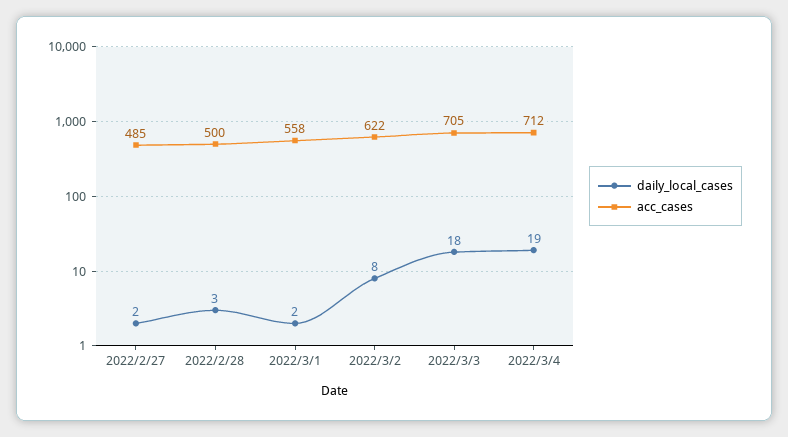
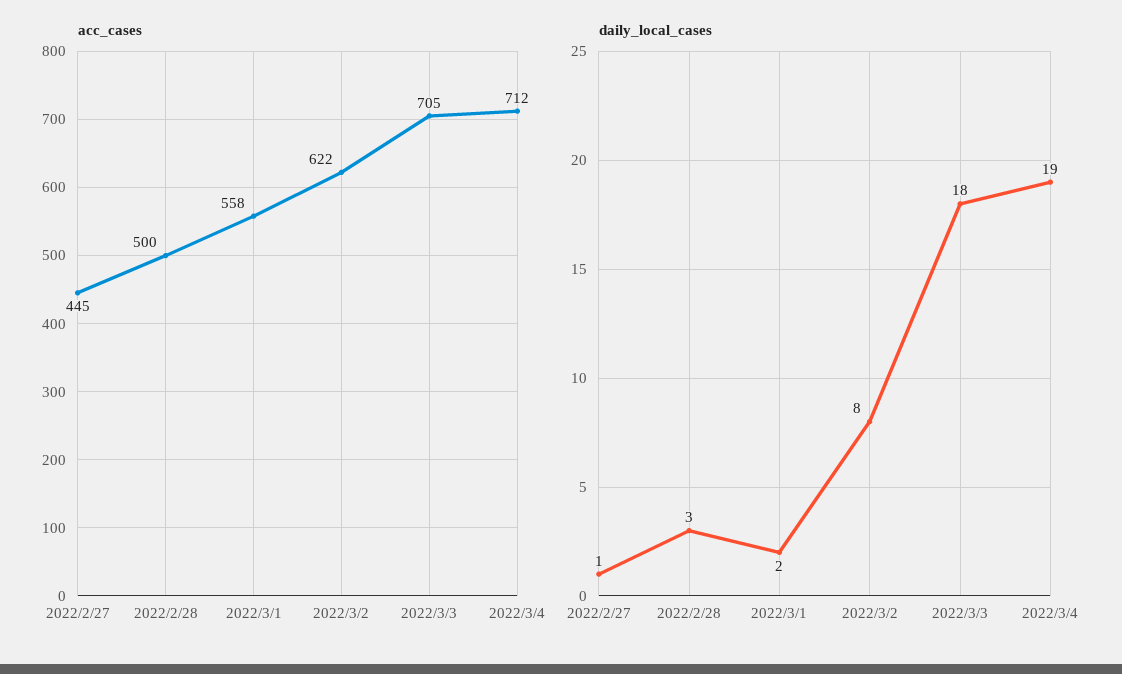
  {
    "daily_local_cases": {
-     "2022/2/27": 2,
+     "2022/2/27": 1,
      "2022/2/28": 3,
      "2022/3/1": 2,
      "2022/3/2": 8,
      "2022/3/3": 18,
      "2022/3/4": 19
    },
    "acc_cases": {
-     "2022/2/27": 485,
+     "2022/2/27": 445,
      "2022/2/28": 500,
      "2022/3/1": 558,
      "2022/3/2": 622,
      "2022/3/3": 705,
      "2022/3/4": 712
    }
  }

